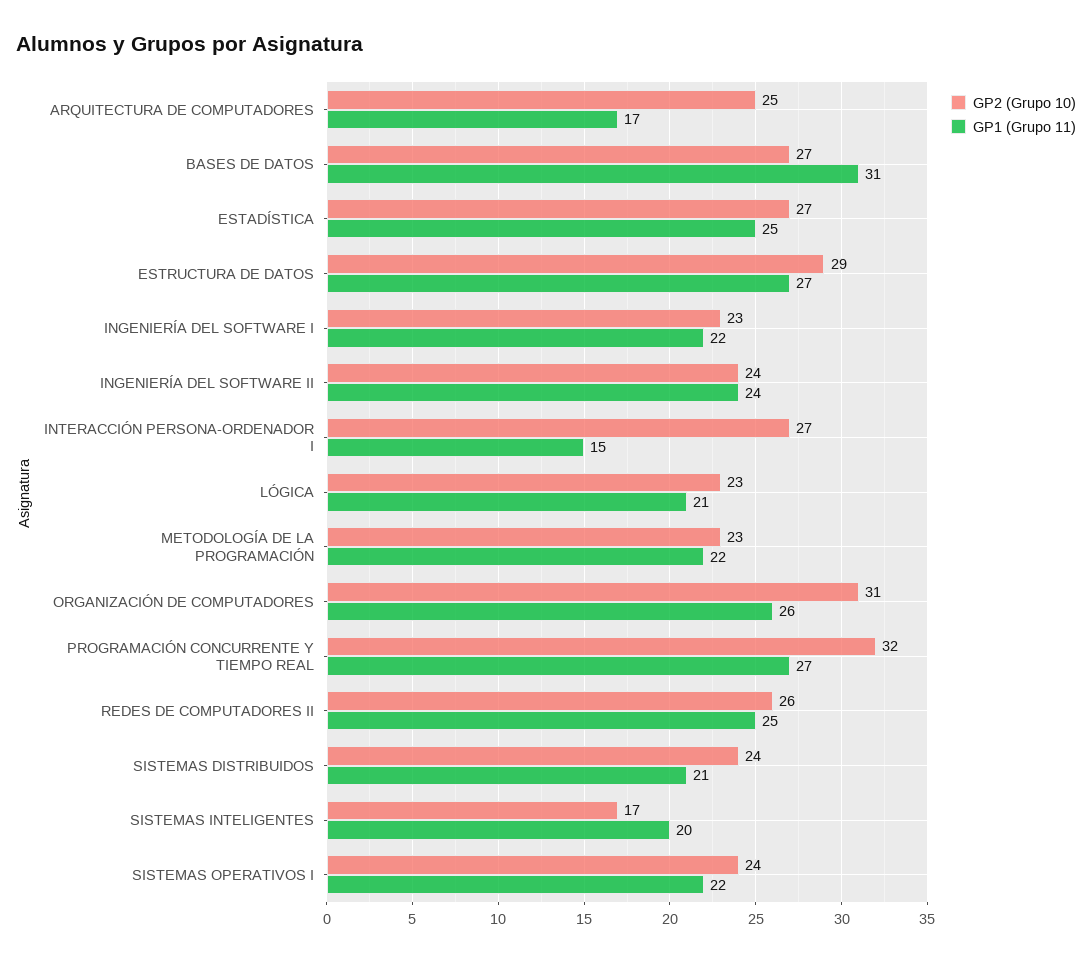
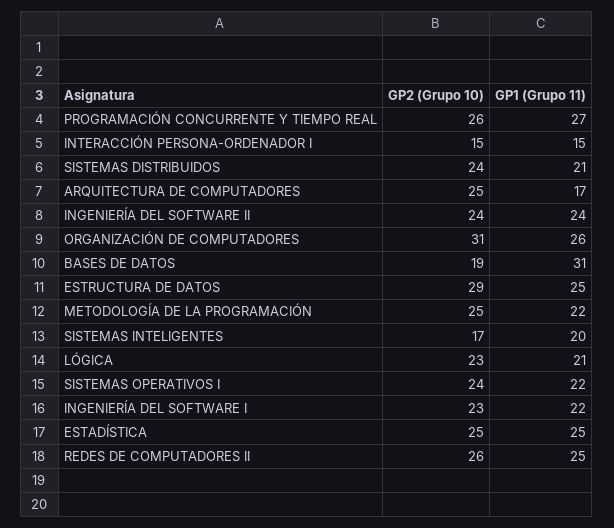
  {
    "GP2 (Grupo 10)": {
      "ARQUITECTURA DE COMPUTADORES": 25,
-     "BASES DE DATOS": 27,
+     "BASES DE DATOS": 19,
-     "ESTADÍSTICA": 27,
+     "ESTADÍSTICA": 25,
      "ESTRUCTURA DE DATOS": 29,
      "INGENIERÍA DEL SOFTWARE I": 23,
      "INGENIERÍA DEL SOFTWARE II": 24,
-     "INTERACCIÓN PERSONA-ORDENADOR I": 27,
+     "INTERACCIÓN PERSONA-ORDENADOR I": 15,
      "LÓGICA": 23,
-     "METODOLOGÍA DE LA PROGRAMACIÓN": 23,
+     "METODOLOGÍA DE LA PROGRAMACIÓN": 25,
      "ORGANIZACIÓN DE COMPUTADORES": 31,
-     "PROGRAMACIÓN CONCURRENTE Y TIEMPO REAL": 32,
+     "PROGRAMACIÓN CONCURRENTE Y TIEMPO REAL": 26,
      "REDES DE COMPUTADORES II": 26,
      "SISTEMAS DISTRIBUIDOS": 24,
      "SISTEMAS INTELIGENTES": 17,
      "SISTEMAS OPERATIVOS I": 24
    },
    "GP1 (Grupo 11)": {
      "ARQUITECTURA DE COMPUTADORES": 17,
      "BASES DE DATOS": 31,
      "ESTADÍSTICA": 25,
-     "ESTRUCTURA DE DATOS": 27,
+     "ESTRUCTURA DE DATOS": 25,
      "INGENIERÍA DEL SOFTWARE I": 22,
      "INGENIERÍA DEL SOFTWARE II": 24,
      "INTERACCIÓN PERSONA-ORDENADOR I": 15,
      "LÓGICA": 21,
      "METODOLOGÍA DE LA PROGRAMACIÓN": 22,
      "ORGANIZACIÓN DE COMPUTADORES": 26,
      "PROGRAMACIÓN CONCURRENTE Y TIEMPO REAL": 27,
      "REDES DE COMPUTADORES II": 25,
      "SISTEMAS DISTRIBUIDOS": 21,
      "SISTEMAS INTELIGENTES": 20,
      "SISTEMAS OPERATIVOS I": 22
    }
  }

